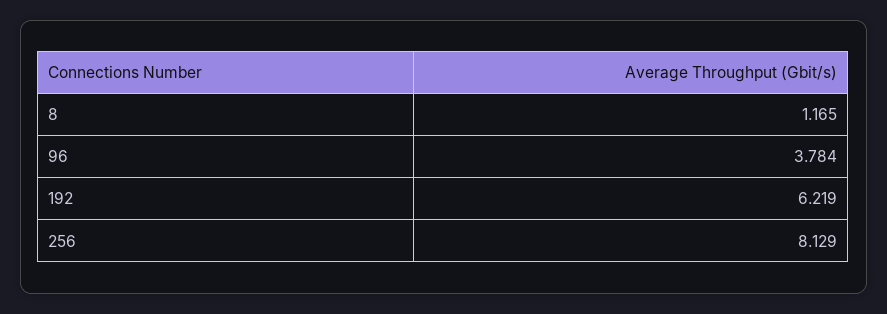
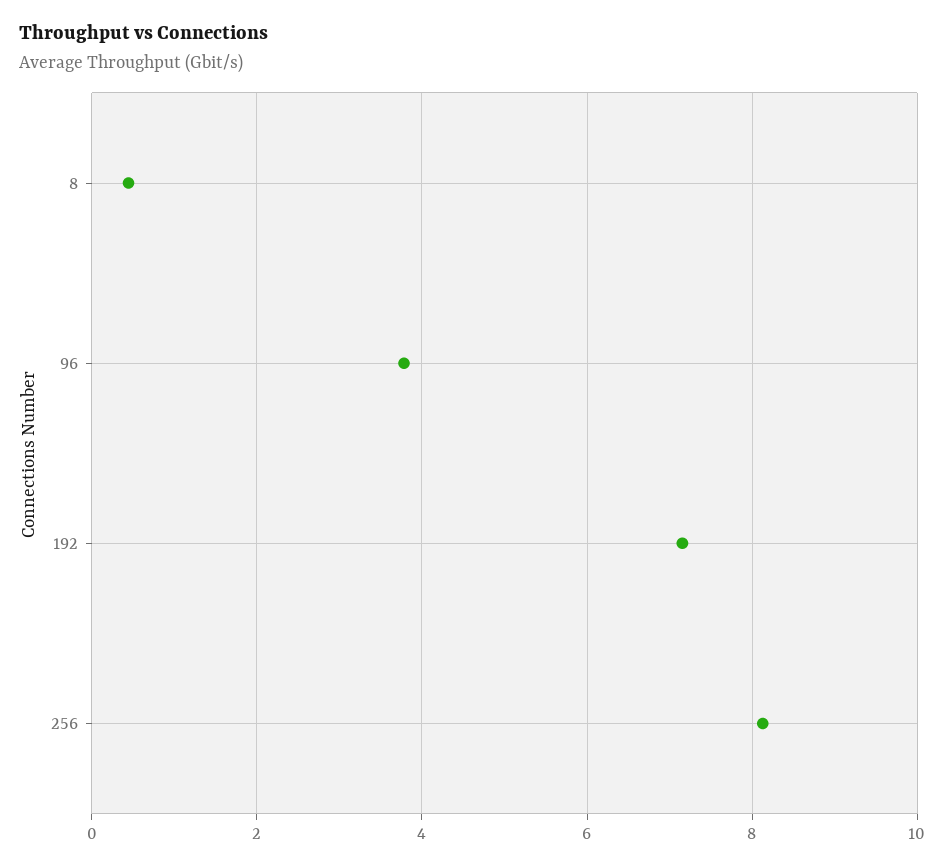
  {
-   "8": 1.165,
+   "8": 0.4,
    "96": 3.784,
-   "192": 6.219,
+   "192": 7.2,
    "256": 8.129
  }

